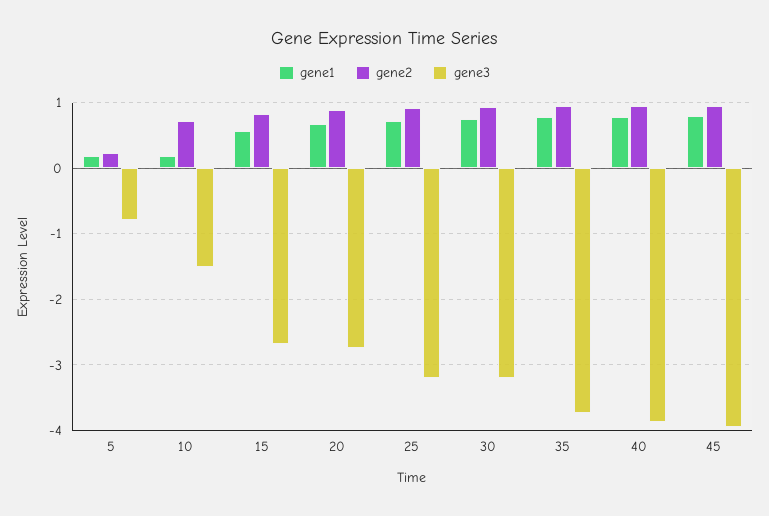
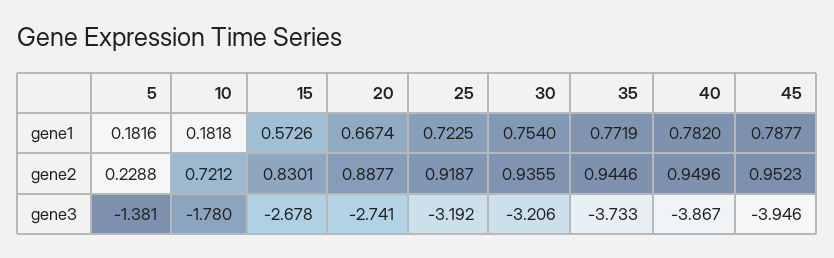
  {
    "gene1": {
      "5": 0.1816,
      "10": 0.1818,
      "15": 0.5726,
      "20": 0.6674,
      "25": 0.7225,
      "30": 0.754,
      "35": 0.7719,
      "40": 0.782,
      "45": 0.7877
    },
    "gene2": {
      "5": 0.2288,
      "10": 0.7212,
      "15": 0.8301,
      "20": 0.8877,
      "25": 0.9187,
      "30": 0.9355,
      "35": 0.9446,
      "40": 0.9496,
      "45": 0.9523
    },
    "gene3": {
-     "5": -0.8,
+     "5": -1.381,
-     "10": -1.5,
+     "10": -1.78,
      "15": -2.678,
      "20": -2.741,
      "25": -3.192,
      "30": -3.206,
      "35": -3.733,
      "40": -3.867,
      "45": -3.946
    }
  }

